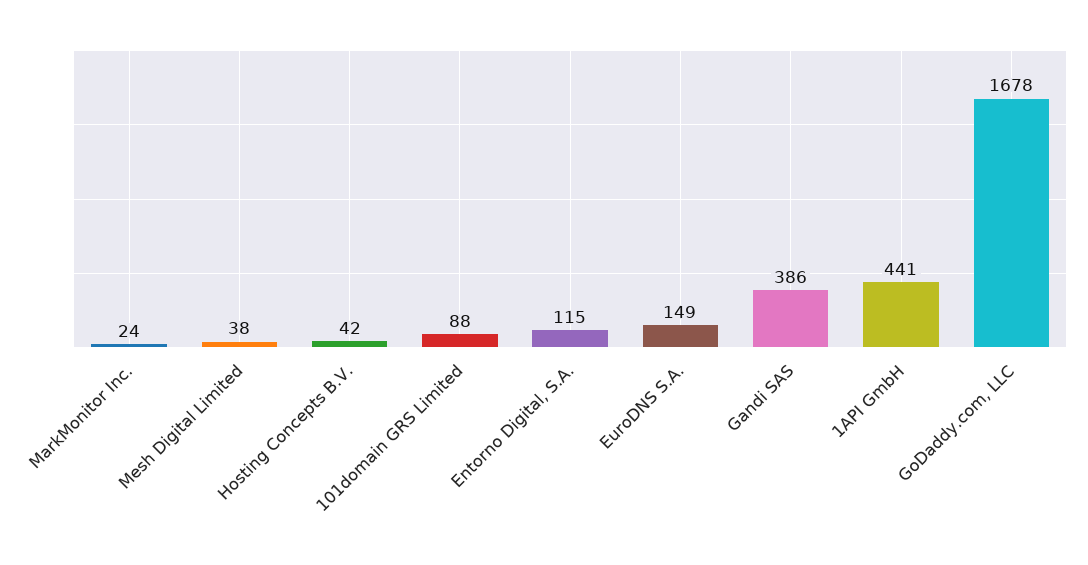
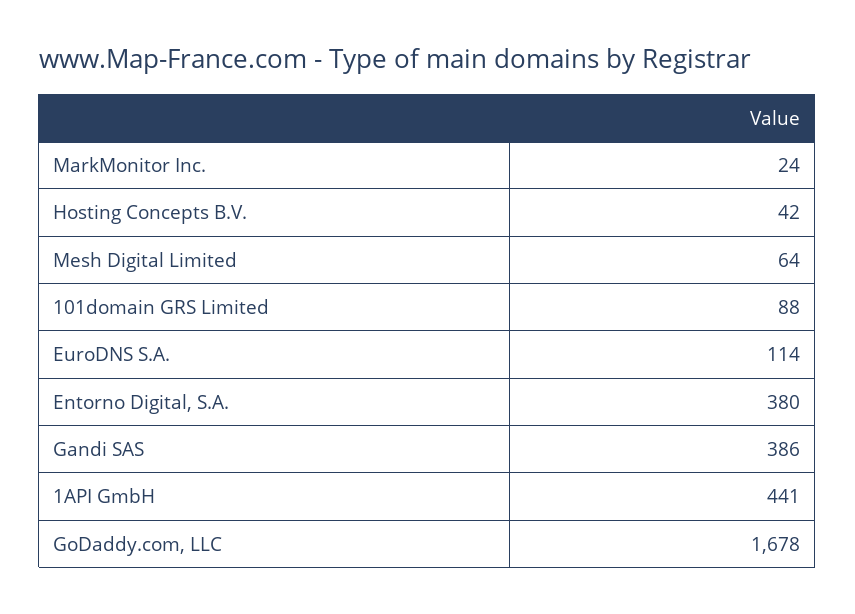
  {
    "MarkMonitor Inc.": 24,
-   "Mesh Digital Limited": 38,
+   "Mesh Digital Limited": 64,
    "Hosting Concepts B.V.": 42,
    "101domain GRS Limited": 88,
-   "Entorno Digital, S.A.": 115,
+   "Entorno Digital, S.A.": 380,
-   "EuroDNS S.A.": 149,
+   "EuroDNS S.A.": 114,
    "Gandi SAS": 386,
    "1API GmbH": 441,
    "GoDaddy.com, LLC": 1678
  }

